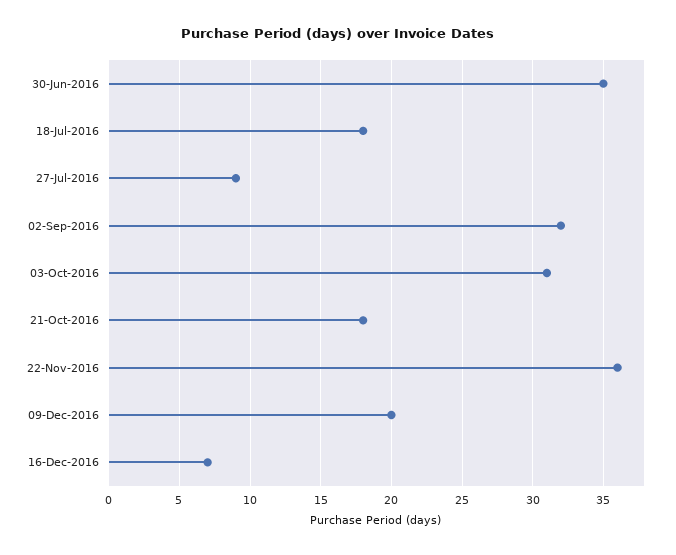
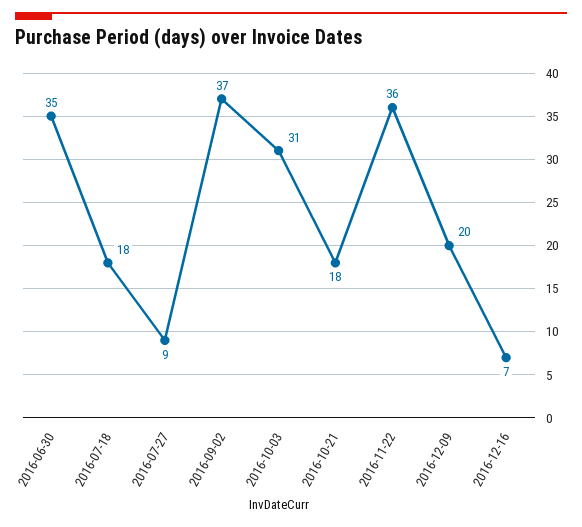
  {
    "30-Jun-2016": 35,
    "18-Jul-2016": 18,
    "27-Jul-2016": 9,
-   "02-Sep-2016": 32,
+   "02-Sep-2016": 37,
    "03-Oct-2016": 31,
    "21-Oct-2016": 18,
    "22-Nov-2016": 36,
    "09-Dec-2016": 20,
    "16-Dec-2016": 7
  }

